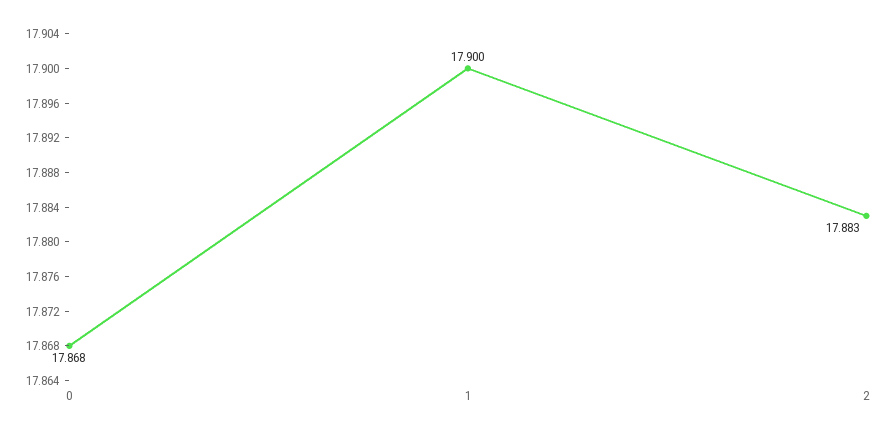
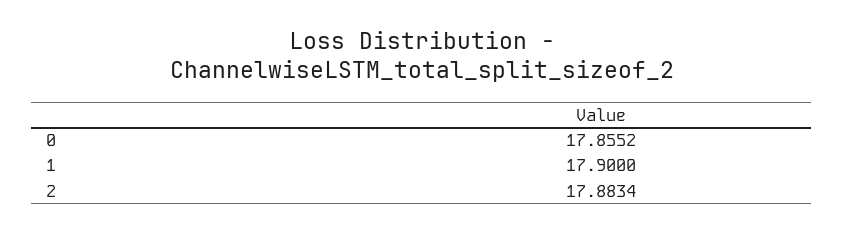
  {
-   "0": 17.868,
+   "0": 17.8552,
    "1": 17.9,
    "2": 17.8834
  }

